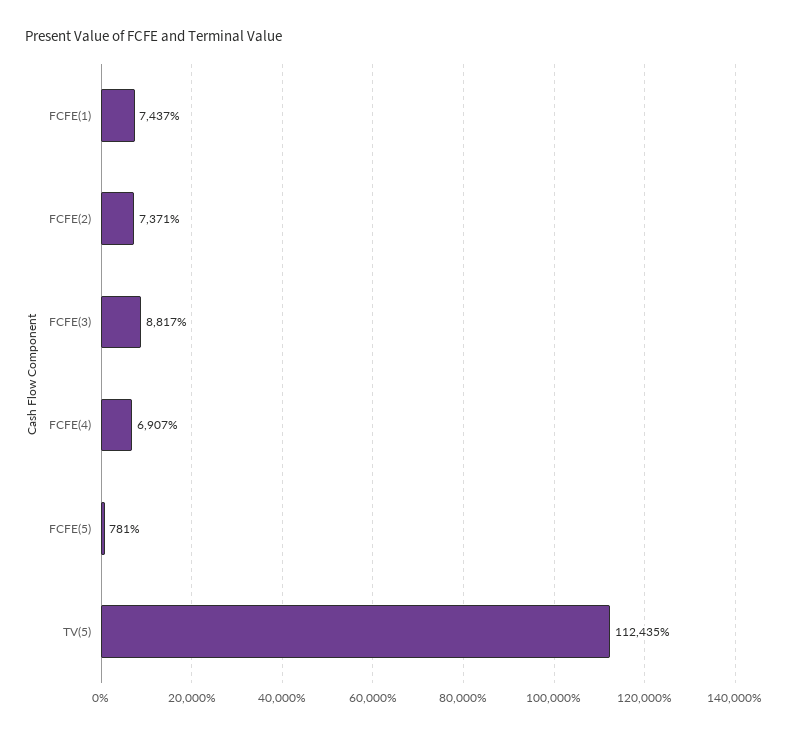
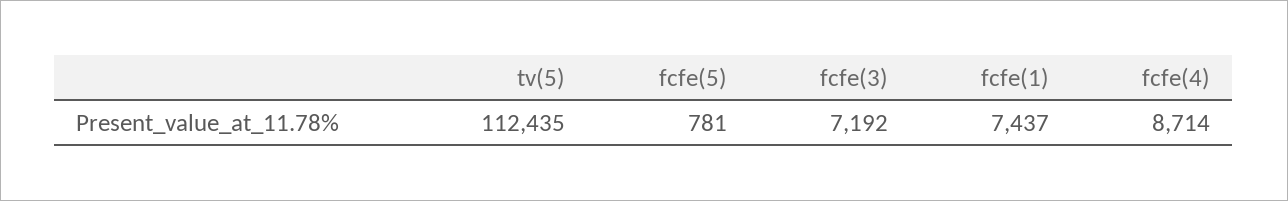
  {
    "FCFE(1)": 7437,
-   "FCFE(2)": 7371,
-   "FCFE(3)": 8817,
+   "FCFE(3)": 7192,
-   "FCFE(4)": 6907,
+   "FCFE(4)": 8714,
    "FCFE(5)": 781,
    "TV(5)": 112435
  }

